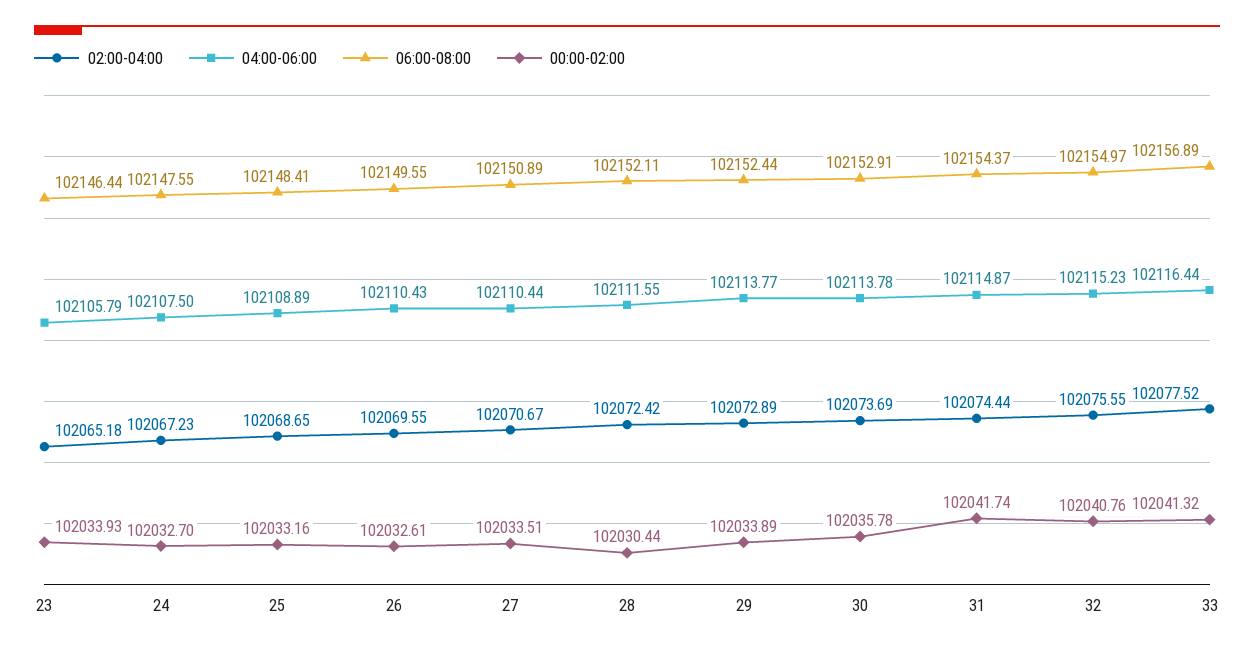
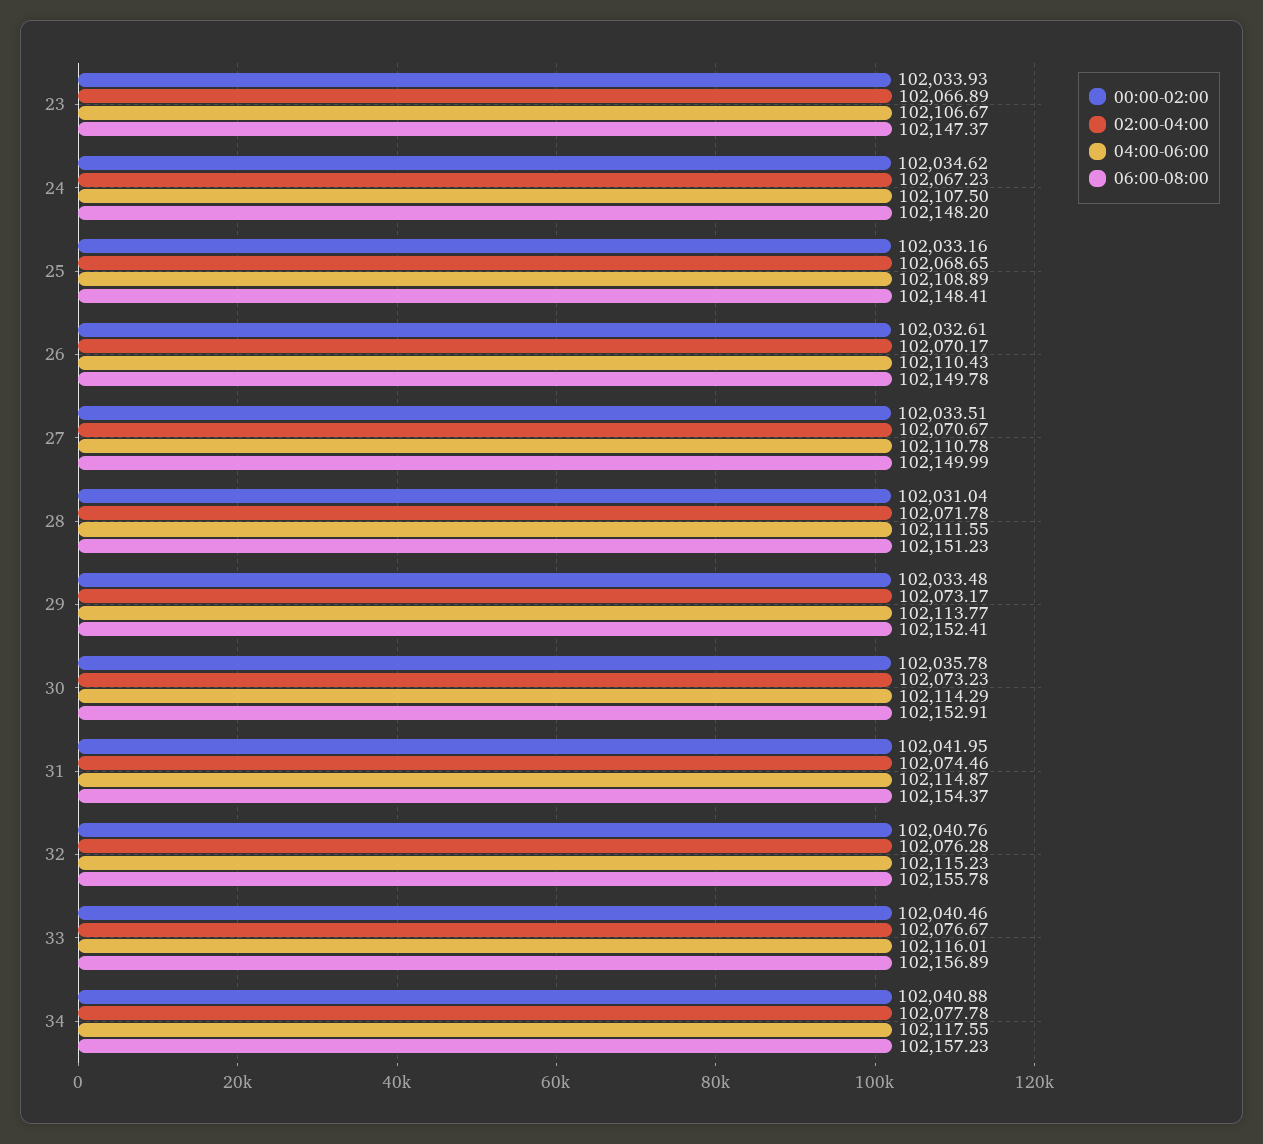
  {
    "02:00-04:00": {
-     "23": 102065.18,
+     "23": 102066.89,
      "24": 102067.23,
      "25": 102068.65,
-     "26": 102069.55,
+     "26": 102070.17,
      "27": 102070.67,
-     "28": 102072.42,
+     "28": 102071.78,
-     "29": 102072.89,
+     "29": 102073.17,
-     "30": 102073.69,
+     "30": 102073.23,
-     "31": 102074.44,
+     "31": 102074.46,
-     "32": 102075.55,
+     "32": 102076.28,
-     "33": 102077.52
+     "33": 102076.67,
+     "34": 102077.78
    },
    "04:00-06:00": {
-     "23": 102105.79,
+     "23": 102106.67,
      "24": 102107.5,
      "25": 102108.89,
      "26": 102110.43,
-     "27": 102110.44,
+     "27": 102110.78,
      "28": 102111.55,
      "29": 102113.77,
-     "30": 102113.78,
+     "30": 102114.29,
      "31": 102114.87,
      "32": 102115.23,
-     "33": 102116.44
+     "33": 102116.01,
+     "34": 102117.55
    },
    "06:00-08:00": {
-     "23": 102146.44,
+     "23": 102147.37,
-     "24": 102147.55,
+     "24": 102148.2,
      "25": 102148.41,
-     "26": 102149.55,
+     "26": 102149.78,
-     "27": 102150.89,
+     "27": 102149.99,
-     "28": 102152.11,
+     "28": 102151.23,
-     "29": 102152.44,
+     "29": 102152.41,
      "30": 102152.91,
      "31": 102154.37,
-     "32": 102154.97,
+     "32": 102155.78,
-     "33": 102156.89
+     "33": 102156.89,
+     "34": 102157.23
    },
    "00:00-02:00": {
      "23": 102033.93,
-     "24": 102032.7,
+     "24": 102034.62,
      "25": 102033.16,
      "26": 102032.61,
      "27": 102033.51,
-     "28": 102030.44,
+     "28": 102031.04,
-     "29": 102033.89,
+     "29": 102033.48,
      "30": 102035.78,
-     "31": 102041.74,
+     "31": 102041.95,
      "32": 102040.76,
-     "33": 102041.32
+     "33": 102040.46,
+     "34": 102040.88
    }
  }

